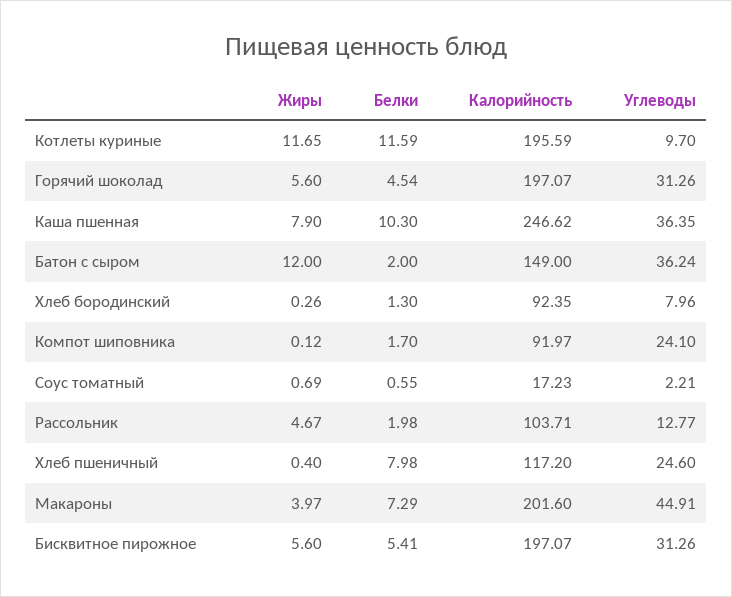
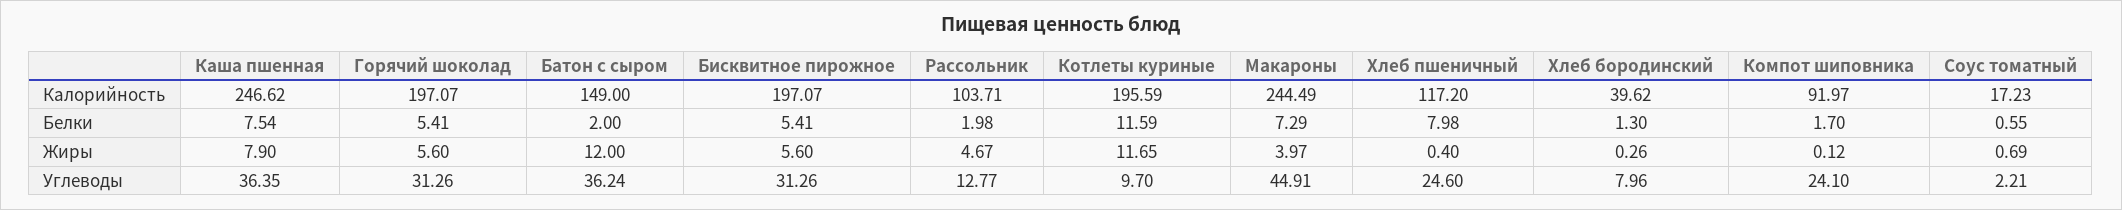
  {
    "Жиры": {
      "Котлеты куриные": 11.65,
      "Горячий шоколад": 5.6,
      "Каша пшенная": 7.9,
      "Батон с сыром": 12,
      "Хлеб бородинский": 0.26,
      "Компот шиповника": 0.12,
      "Соус томатный": 0.69,
      "Рассольник": 4.67,
      "Хлеб пшеничный": 0.4,
      "Макароны": 3.97,
      "Бисквитное пирожное": 5.6
    },
    "Белки": {
      "Котлеты куриные": 11.59,
-     "Горячий шоколад": 4.54,
+     "Горячий шоколад": 5.41,
-     "Каша пшенная": 10.3,
+     "Каша пшенная": 7.54,
      "Батон с сыром": 2,
      "Хлеб бородинский": 1.3,
      "Компот шиповника": 1.7,
      "Соус томатный": 0.55,
      "Рассольник": 1.98,
      "Хлеб пшеничный": 7.98,
      "Макароны": 7.29,
      "Бисквитное пирожное": 5.41
    },
    "Калорийность": {
      "Котлеты куриные": 195.59,
      "Горячий шоколад": 197.07,
      "Каша пшенная": 246.62,
      "Батон с сыром": 149,
-     "Хлеб бородинский": 92.35,
+     "Хлеб бородинский": 39.62,
      "Компот шиповника": 91.97,
      "Соус томатный": 17.23,
      "Рассольник": 103.71,
      "Хлеб пшеничный": 117.2,
-     "Макароны": 201.6,
+     "Макароны": 244.49,
      "Бисквитное пирожное": 197.07
    },
    "Углеводы": {
      "Котлеты куриные": 9.7,
      "Горячий шоколад": 31.26,
      "Каша пшенная": 36.35,
      "Батон с сыром": 36.24,
      "Хлеб бородинский": 7.96,
      "Компот шиповника": 24.1,
      "Соус томатный": 2.21,
      "Рассольник": 12.77,
      "Хлеб пшеничный": 24.6,
      "Макароны": 44.91,
      "Бисквитное пирожное": 31.26
    }
  }

